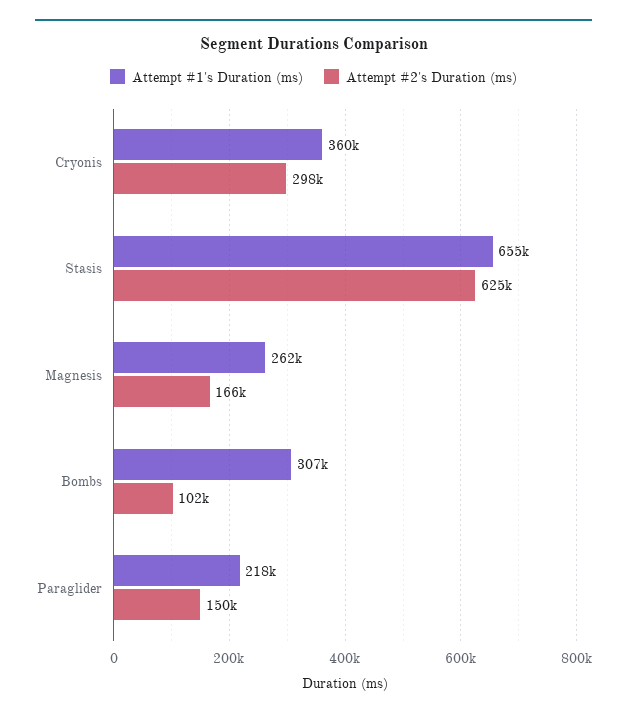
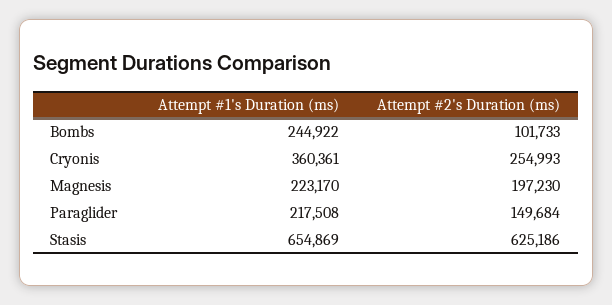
  {
    "Attempt #1's Duration (ms)": {
      "Cryonis": 360361,
      "Stasis": 654869,
-     "Magnesis": 262000,
+     "Magnesis": 223170,
-     "Bombs": 307000,
+     "Bombs": 244922,
      "Paraglider": 217508
    },
    "Attempt #2's Duration (ms)": {
-     "Cryonis": 298000,
+     "Cryonis": 254993,
      "Stasis": 625186,
-     "Magnesis": 166000,
+     "Magnesis": 197230,
      "Bombs": 101733,
      "Paraglider": 149684
    }
  }

